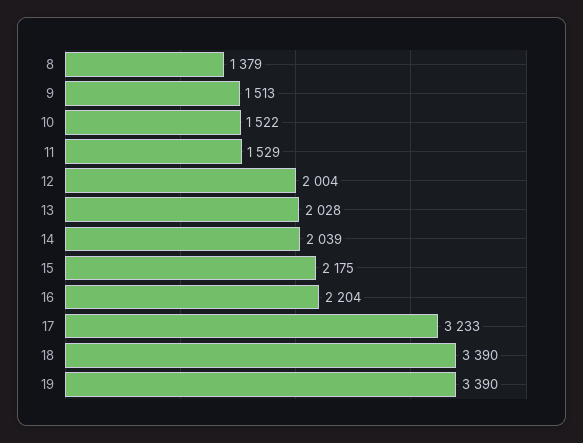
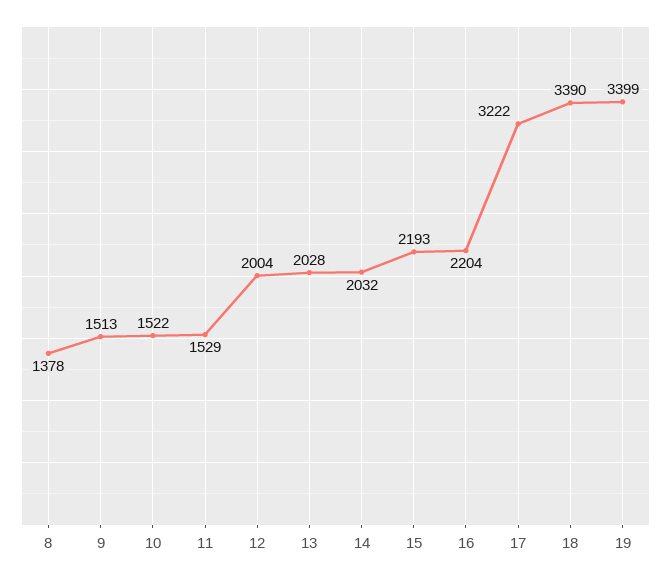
  {
-   "8": 1379,
+   "8": 1378,
    "9": 1513,
    "10": 1522,
    "11": 1529,
    "12": 2004,
    "13": 2028,
-   "14": 2039,
+   "14": 2032,
-   "15": 2175,
+   "15": 2193,
    "16": 2204,
-   "17": 3233,
+   "17": 3222,
    "18": 3390,
-   "19": 3390
+   "19": 3399
  }

